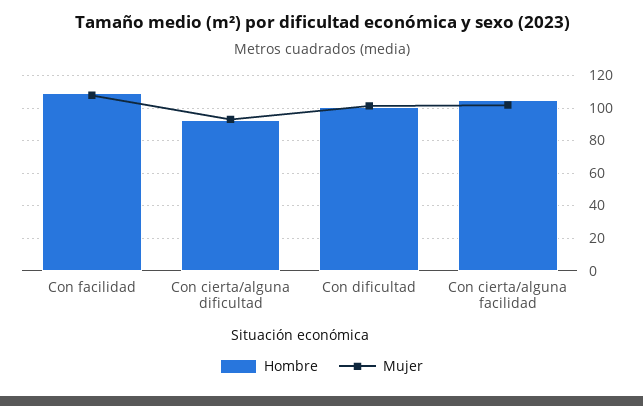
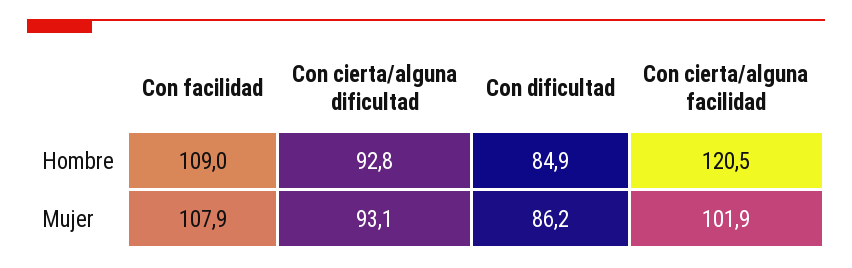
  {
    "Hombre": {
      "Con facilidad": 109,
      "Con cierta/alguna dificultad": 92.8,
-     "Con dificultad": 100,
+     "Con dificultad": 84.9,
-     "Con cierta/alguna facilidad": 105
+     "Con cierta/alguna facilidad": 120.5
    },
    "Mujer": {
      "Con facilidad": 107.9,
      "Con cierta/alguna dificultad": 93.1,
-     "Con dificultad": 100,
+     "Con dificultad": 86.2,
      "Con cierta/alguna facilidad": 101.9
    }
  }

